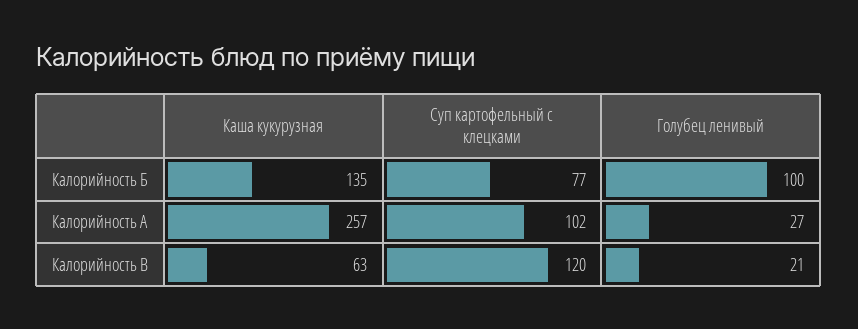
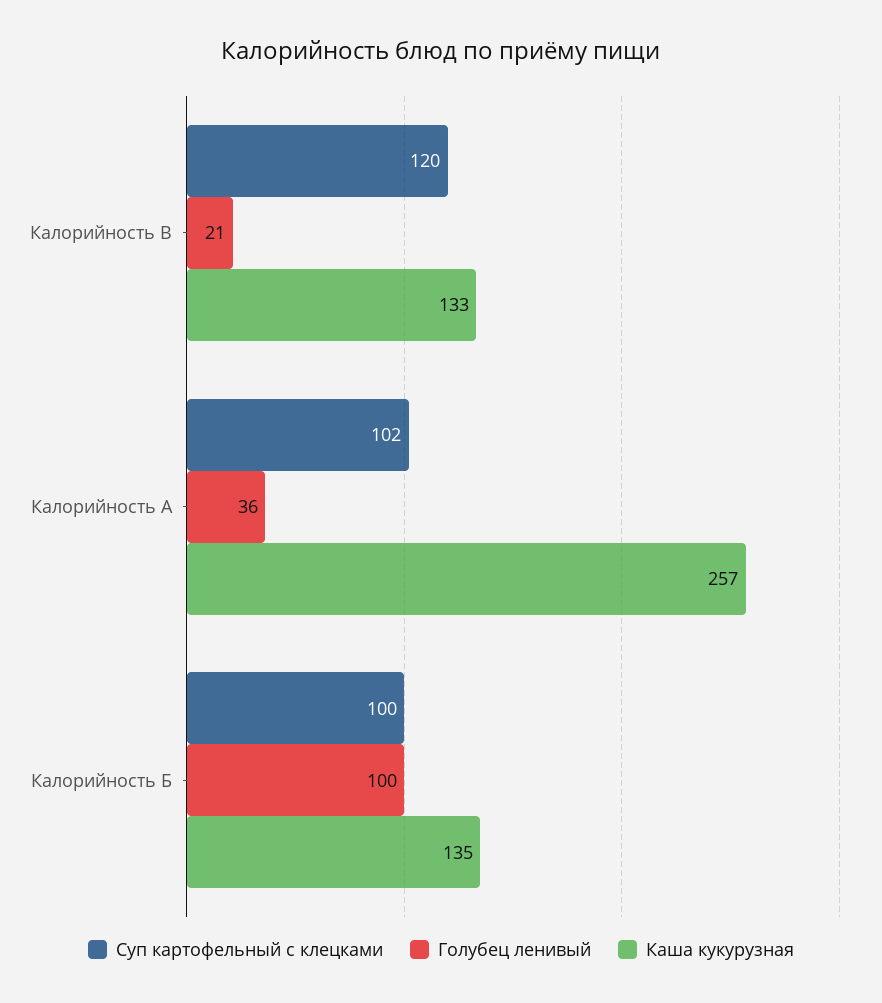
  {
    "Каша кукурузная": {
      "Калорийность Б": 135,
      "Калорийность А": 257,
-     "Калорийность В": 63
+     "Калорийность В": 133
    },
    "Суп картофельный с клецками": {
-     "Калорийность Б": 77,
+     "Калорийность Б": 100,
      "Калорийность А": 102,
      "Калорийность В": 120
    },
    "Голубец ленивый": {
      "Калорийность Б": 100,
-     "Калорийность А": 27,
+     "Калорийность А": 36,
      "Калорийность В": 21
    }
  }

